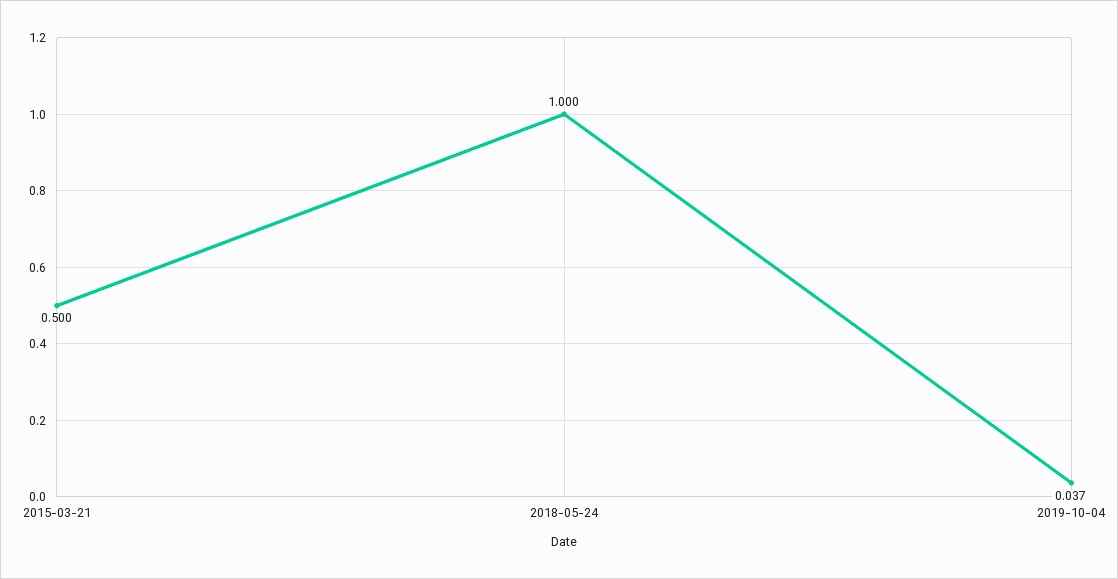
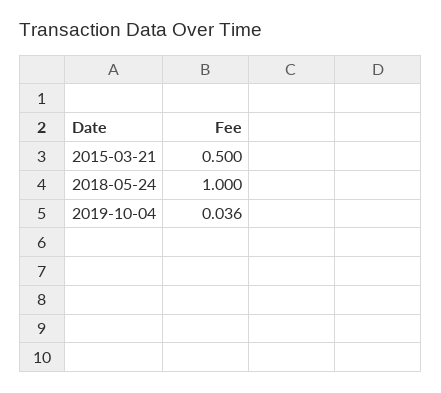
  {
    "2015-03-21": 0.5,
    "2018-05-24": 1,
-   "2019-10-04": 0.037
+   "2019-10-04": 0.036
  }

